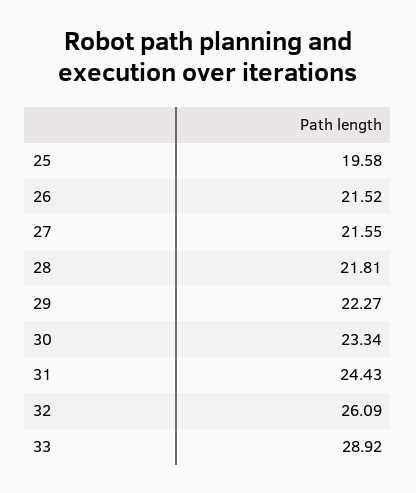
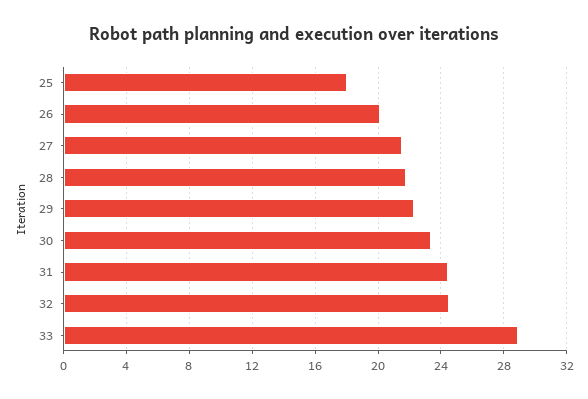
  {
-   "25": 19.58,
+   "25": 18,
-   "26": 21.52,
+   "26": 20,
    "27": 21.55,
    "28": 21.81,
    "29": 22.27,
    "30": 23.34,
    "31": 24.43,
-   "32": 26.09,
+   "32": 24.5,
    "33": 28.92
  }

